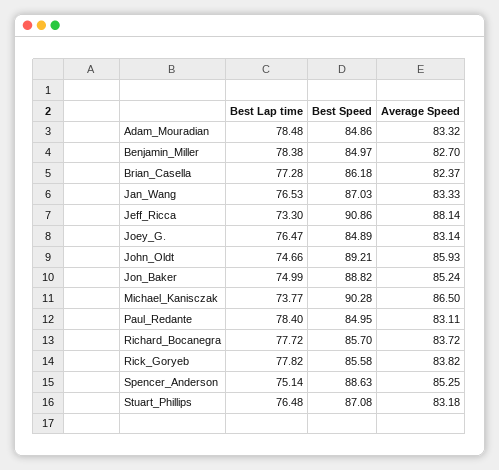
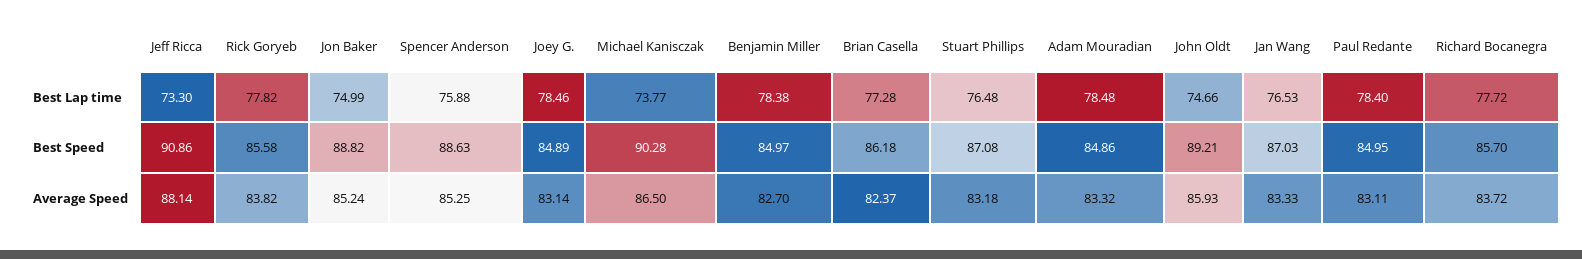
  {
    "Best Lap time": {
      "Adam_Mouradian": 78.48,
      "Benjamin_Miller": 78.38,
      "Brian_Casella": 77.28,
      "Jan_Wang": 76.53,
      "Jeff_Ricca": 73.3,
-     "Joey_G.": 76.47,
+     "Joey_G.": 78.46,
      "John_Oldt": 74.66,
      "Jon_Baker": 74.99,
      "Michael_Kanisczak": 73.77,
      "Paul_Redante": 78.4,
      "Richard_Bocanegra": 77.72,
      "Rick_Goryeb": 77.82,
-     "Spencer_Anderson": 75.14,
+     "Spencer_Anderson": 75.88,
      "Stuart_Phillips": 76.48
    },
    "Best Speed": {
      "Adam_Mouradian": 84.86,
      "Benjamin_Miller": 84.97,
      "Brian_Casella": 86.18,
      "Jan_Wang": 87.03,
      "Jeff_Ricca": 90.86,
      "Joey_G.": 84.89,
      "John_Oldt": 89.21,
      "Jon_Baker": 88.82,
      "Michael_Kanisczak": 90.28,
      "Paul_Redante": 84.95,
      "Richard_Bocanegra": 85.7,
      "Rick_Goryeb": 85.58,
      "Spencer_Anderson": 88.63,
      "Stuart_Phillips": 87.08
    },
    "Average Speed": {
      "Adam_Mouradian": 83.32,
      "Benjamin_Miller": 82.7,
      "Brian_Casella": 82.37,
      "Jan_Wang": 83.33,
      "Jeff_Ricca": 88.14,
      "Joey_G.": 83.14,
      "John_Oldt": 85.93,
      "Jon_Baker": 85.24,
      "Michael_Kanisczak": 86.5,
      "Paul_Redante": 83.11,
      "Richard_Bocanegra": 83.72,
      "Rick_Goryeb": 83.82,
      "Spencer_Anderson": 85.25,
      "Stuart_Phillips": 83.18
    }
  }

